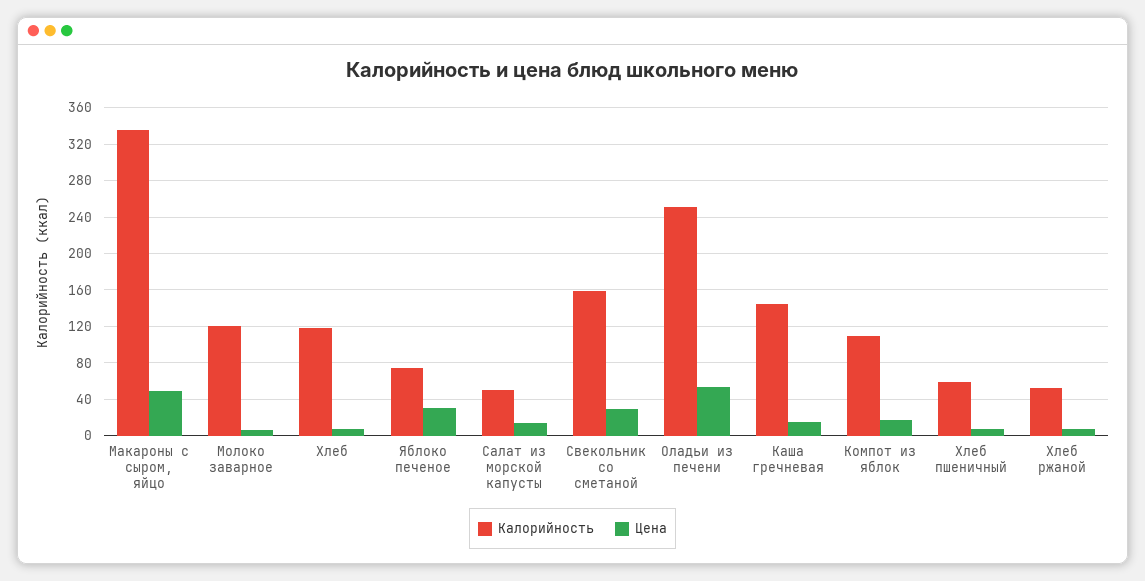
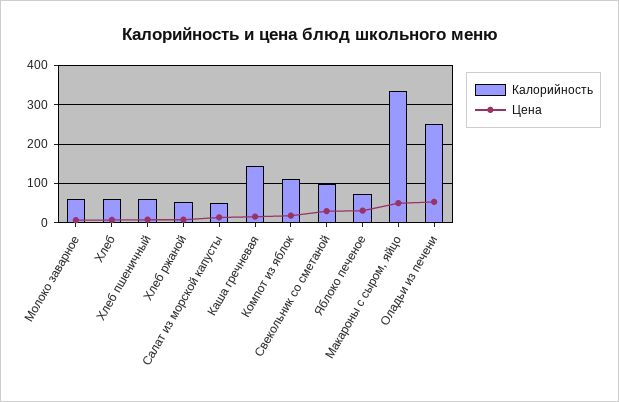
  {
    "Калорийность": {
      "Макароны с сыром, яйцо": 340,
-     "Молоко заварное": 120,
+     "Молоко заварное": 60,
-     "Хлеб": 120,
+     "Хлеб": 60,
      "Яблоко печеное": 70,
      "Салат из морской капусты": 50,
-     "Свекольник со сметаной": 160,
+     "Свекольник со сметаной": 100,
      "Оладьи из печени": 250,
      "Каша гречневая": 150,
      "Компот из яблок": 110,
      "Хлеб пшеничный": 60,
      "Хлеб ржаной": 50
    },
    "Цена": {
      "Макароны с сыром, яйцо": 50,
      "Молоко заварное": 10,
      "Хлеб": 10,
      "Яблоко печеное": 30,
      "Салат из морской капусты": 10,
      "Свекольник со сметаной": 30,
      "Оладьи из печени": 50,
      "Каша гречневая": 20,
      "Компот из яблок": 20,
      "Хлеб пшеничный": 10,
      "Хлеб ржаной": 10
    }
  }

